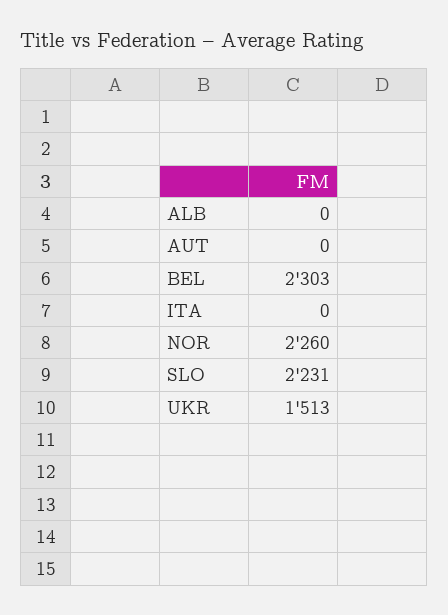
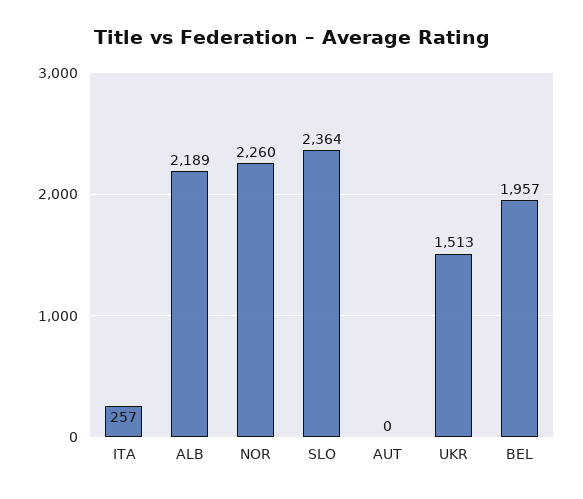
  {
-   "ALB": 0,
+   "ALB": 2189,
    "AUT": 0,
-   "BEL": 2303,
+   "BEL": 1957,
-   "ITA": 0,
+   "ITA": 257,
    "NOR": 2260,
-   "SLO": 2231,
+   "SLO": 2364,
    "UKR": 1513
  }

